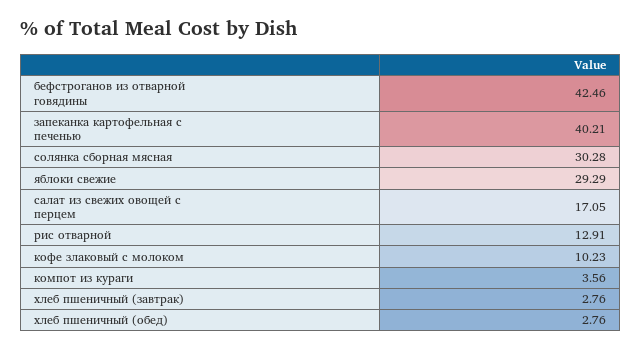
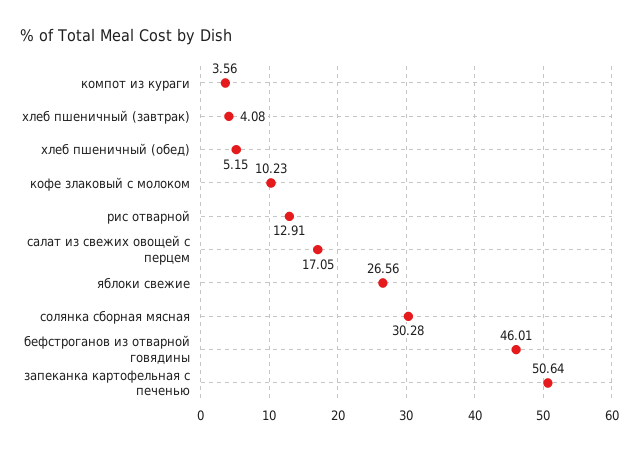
  {
-   "бефстроганов из отварной говядины": 42.46,
+   "бефстроганов из отварной говядины": 46.01,
-   "запеканка картофельная с печенью": 40.21,
+   "запеканка картофельная с печенью": 50.64,
    "солянка сборная мясная": 30.28,
-   "яблоки свежие": 29.29,
+   "яблоки свежие": 26.56,
    "салат из свежих овощей с перцем": 17.05,
    "рис отварной": 12.91,
    "кофе злаковый с молоком": 10.23,
    "компот из кураги": 3.56,
-   "хлеб пшеничный (завтрак)": 2.76,
+   "хлеб пшеничный (завтрак)": 4.08,
-   "хлеб пшеничный (обед)": 2.76
+   "хлеб пшеничный (обед)": 5.15
  }

